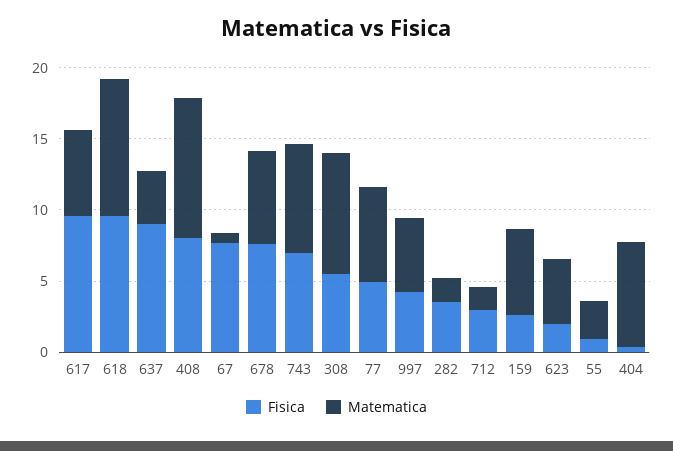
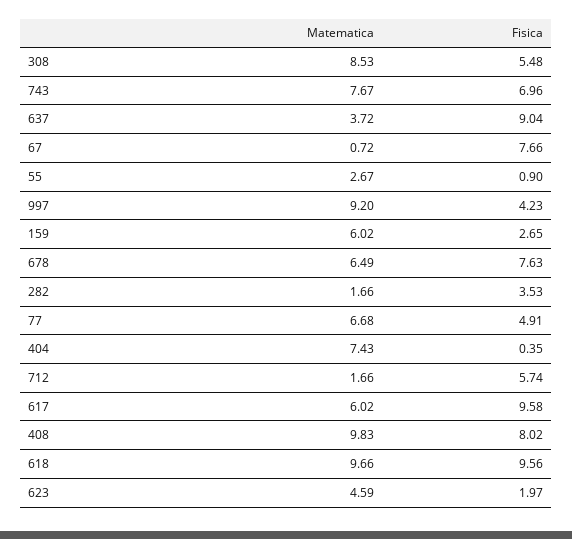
  {
    "Fisica": {
      "617": 9.58,
      "618": 9.56,
      "637": 9.04,
      "408": 8.02,
      "67": 7.66,
      "678": 7.63,
      "743": 6.96,
      "308": 5.48,
      "77": 4.91,
      "997": 4.23,
      "282": 3.53,
-     "712": 3,
+     "712": 5.74,
      "159": 2.65,
      "623": 1.97,
      "55": 0.9,
      "404": 0.35
    },
    "Matematica": {
      "617": 6.02,
      "618": 9.66,
      "637": 3.72,
      "408": 9.83,
      "67": 0.72,
      "678": 6.49,
      "743": 7.67,
      "308": 8.53,
      "77": 6.68,
-     "997": 5,
+     "997": 9.2,
      "282": 1.66,
      "712": 1.66,
      "159": 6.02,
      "623": 4.59,
      "55": 2.67,
      "404": 7.43
    }
  }

